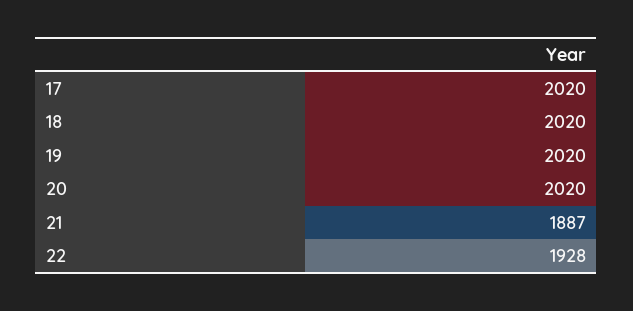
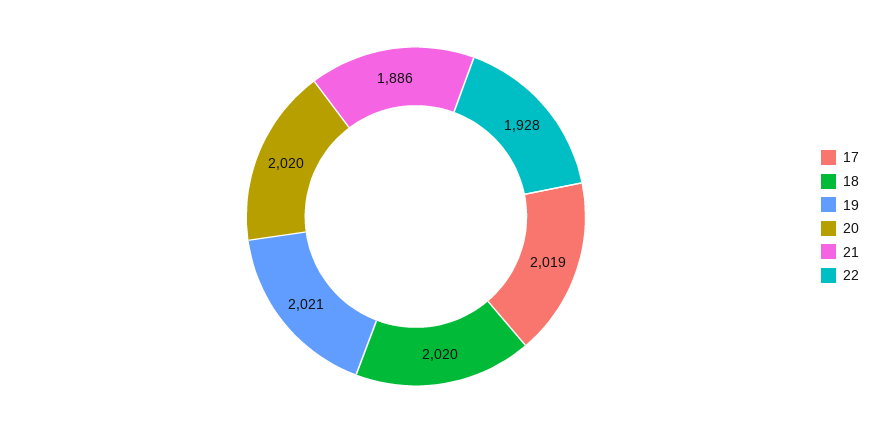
  {
-   "17": 2020,
+   "17": 2019,
    "18": 2020,
-   "19": 2020,
+   "19": 2021,
    "20": 2020,
-   "21": 1887,
+   "21": 1886,
    "22": 1928
  }

